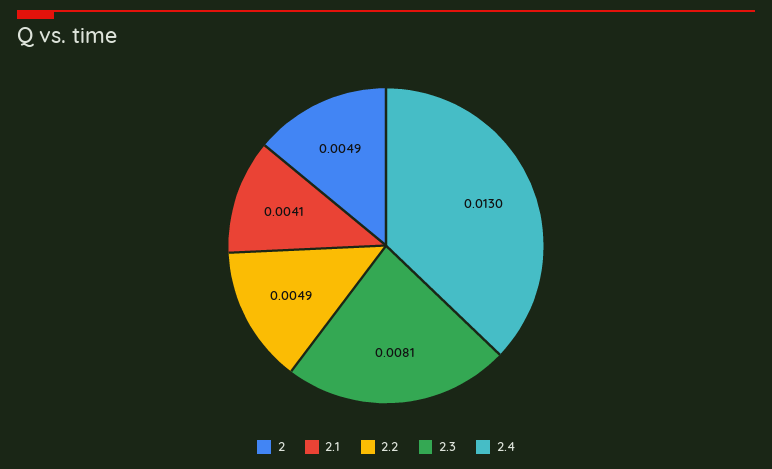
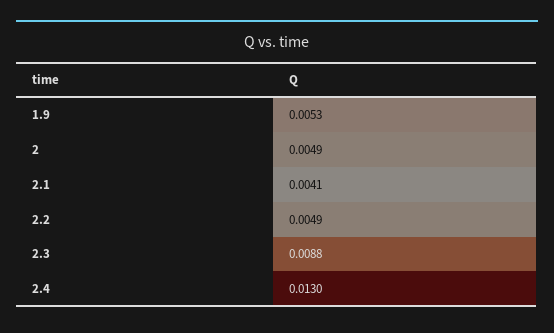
  {
    "2": 0.0049,
    "2.1": 0.0041,
    "2.2": 0.0049,
-   "2.3": 0.0081,
+   "2.3": 0.0088,
-   "2.4": 0.013
+   "2.4": 0.013,
+   "1.9": 0.0053
  }

